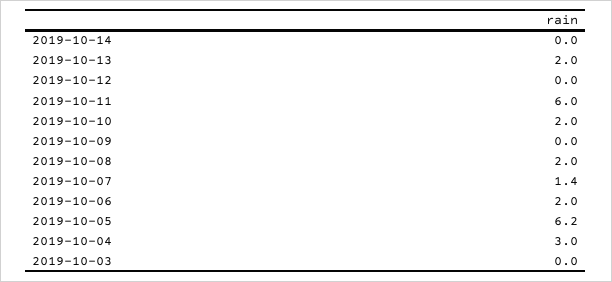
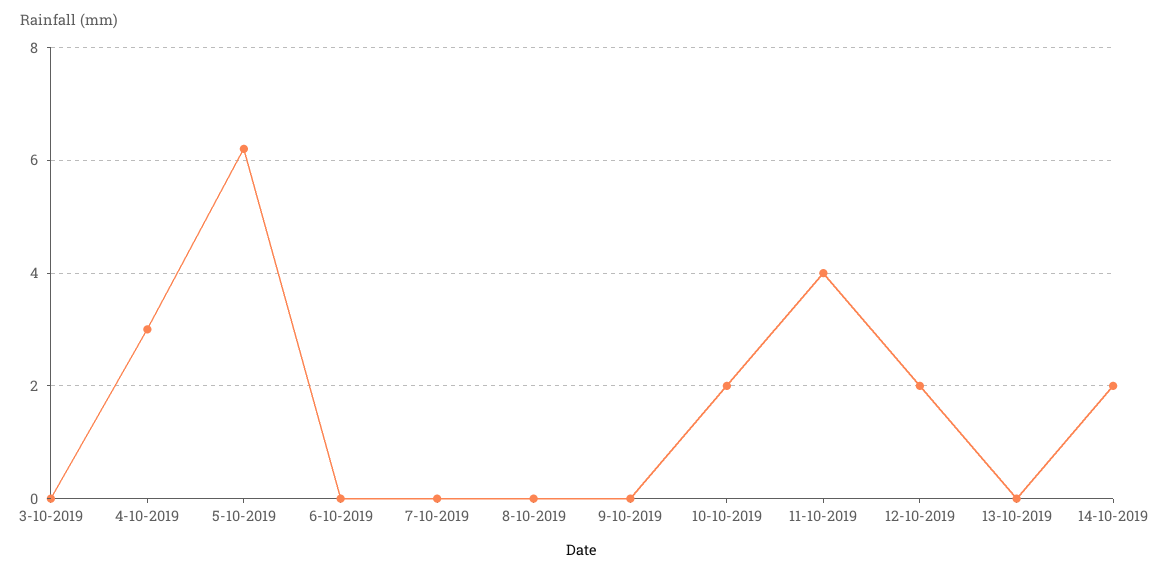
  {
-   "2019-10-14": 0,
+   "2019-10-14": 2,
-   "2019-10-13": 2,
+   "2019-10-13": 0,
-   "2019-10-12": 0,
+   "2019-10-12": 2,
-   "2019-10-11": 6,
+   "2019-10-11": 4,
    "2019-10-10": 2,
    "2019-10-09": 0,
-   "2019-10-08": 2,
+   "2019-10-08": 0,
-   "2019-10-07": 1.4,
+   "2019-10-07": 0,
-   "2019-10-06": 2,
+   "2019-10-06": 0,
    "2019-10-05": 6.2,
    "2019-10-04": 3,
    "2019-10-03": 0
  }

